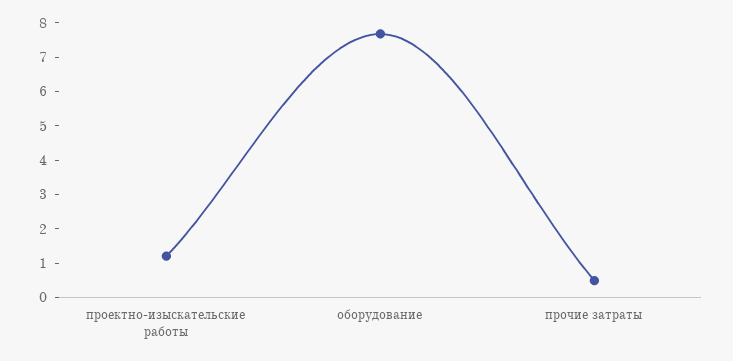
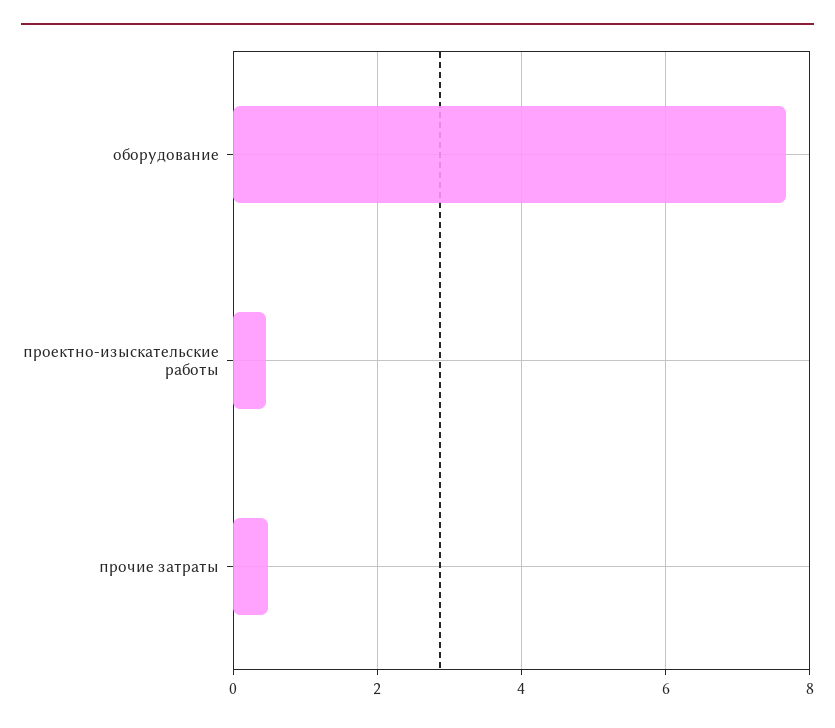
  {
-   "проектно-изыскательские работы": 1.25,
+   "проектно-изыскательские работы": 0.4,
    "оборудование": 7.6,
    "прочие затраты": 0.4
  }

